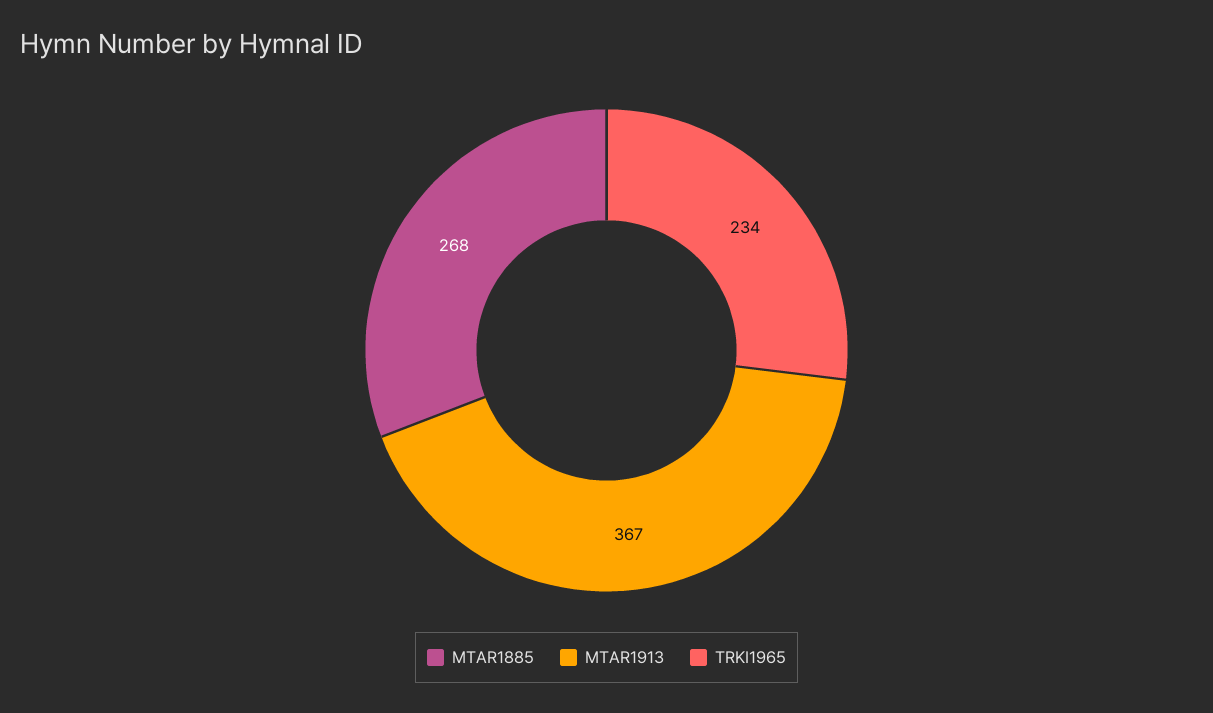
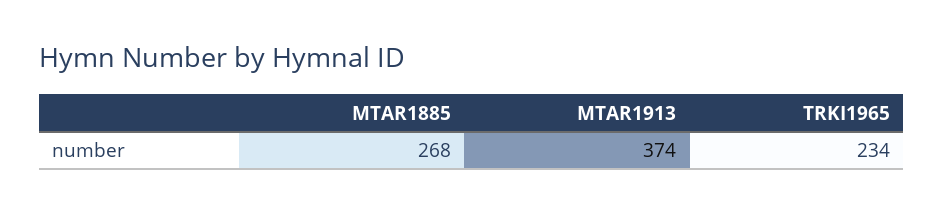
  {
    "MTAR1885": 268,
-   "MTAR1913": 367,
+   "MTAR1913": 374,
    "TRKI1965": 234
  }

